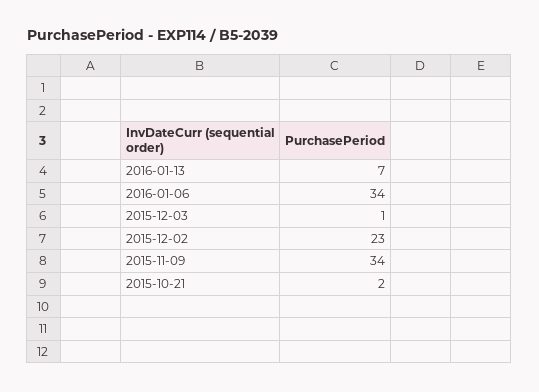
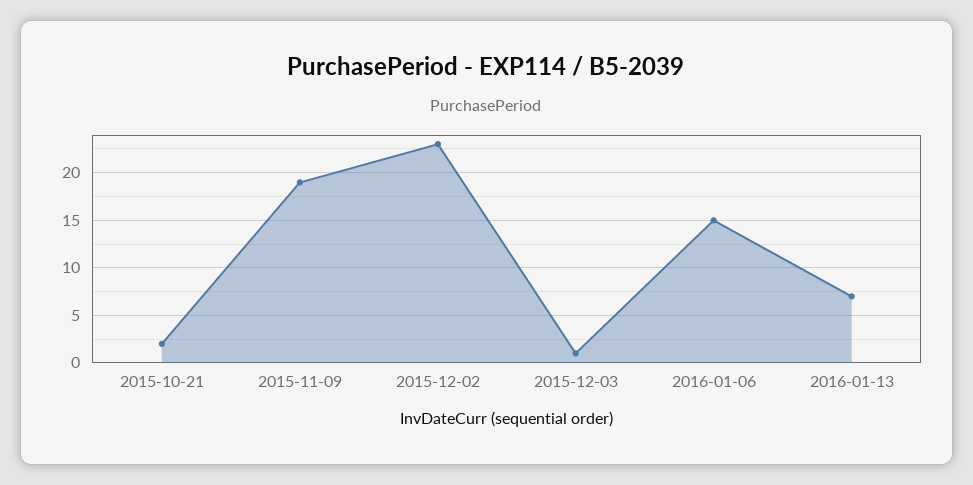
  {
    "2016-01-13": 7,
-   "2016-01-06": 34,
+   "2016-01-06": 15,
    "2015-12-03": 1,
    "2015-12-02": 23,
-   "2015-11-09": 34,
+   "2015-11-09": 19,
    "2015-10-21": 2
  }

